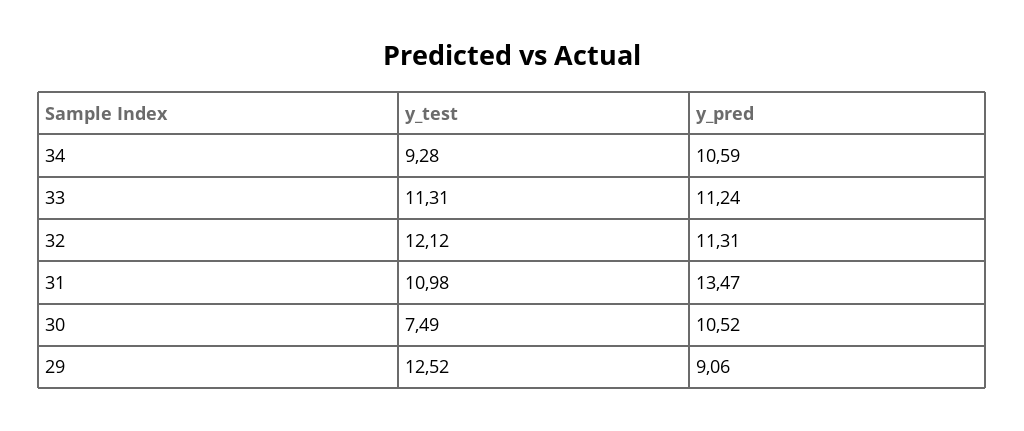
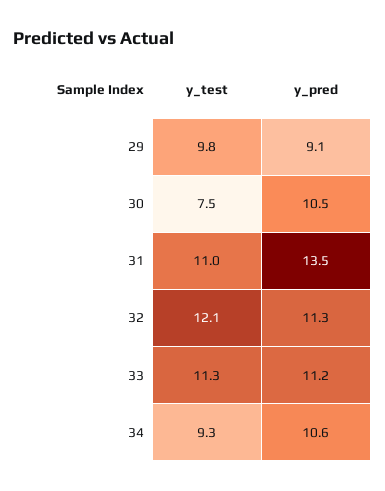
  {
    "y_test": {
      "34": 9.28,
      "33": 11.31,
      "32": 12.12,
      "31": 10.98,
      "30": 7.49,
-     "29": 12.52
+     "29": 9.8
    },
    "y_pred": {
      "34": 10.59,
      "33": 11.24,
      "32": 11.31,
      "31": 13.47,
      "30": 10.52,
      "29": 9.06
    }
  }

